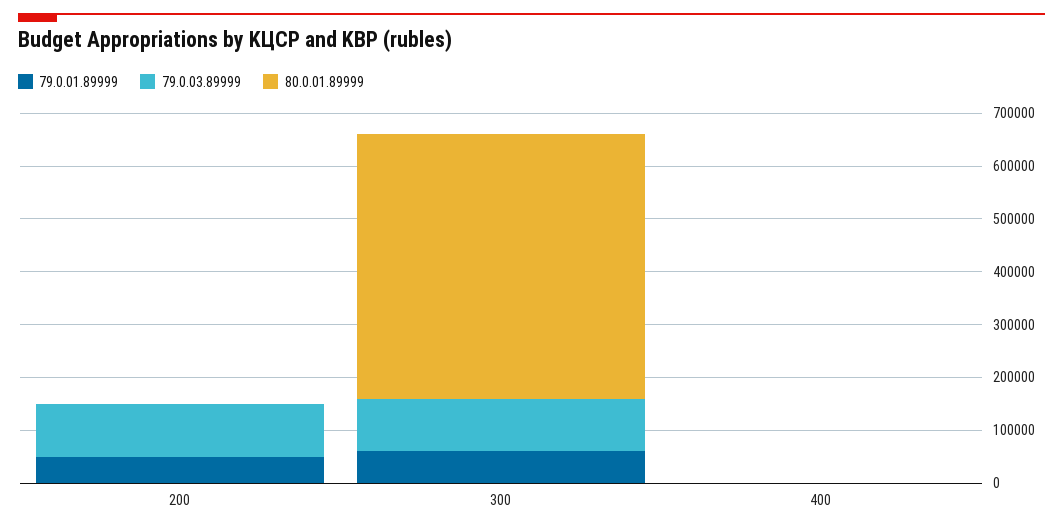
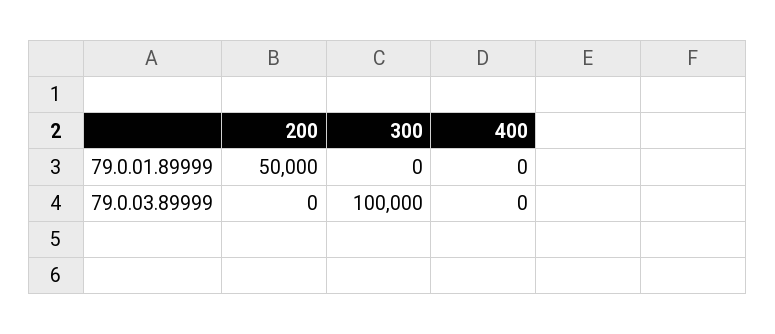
  {
    "79.0.01.89999": {
      "200": 50000,
-     "300": 60000,
+     "300": 0,
      "400": 0
    },
    "79.0.03.89999": {
-     "200": 100000,
+     "200": 0,
      "300": 100000,
      "400": 0
-   },
+   }
-   "80.0.01.89999": {
-     "200": 0,
-     "300": 500000,
-     "400": 0
-   }
  }

